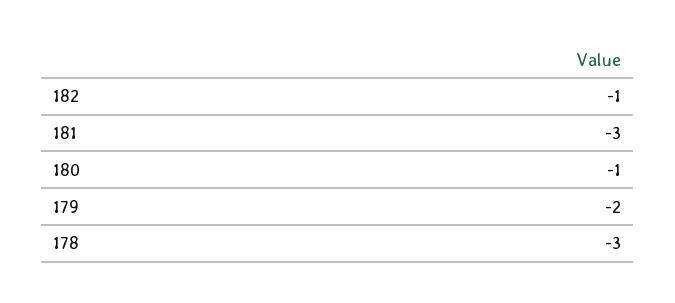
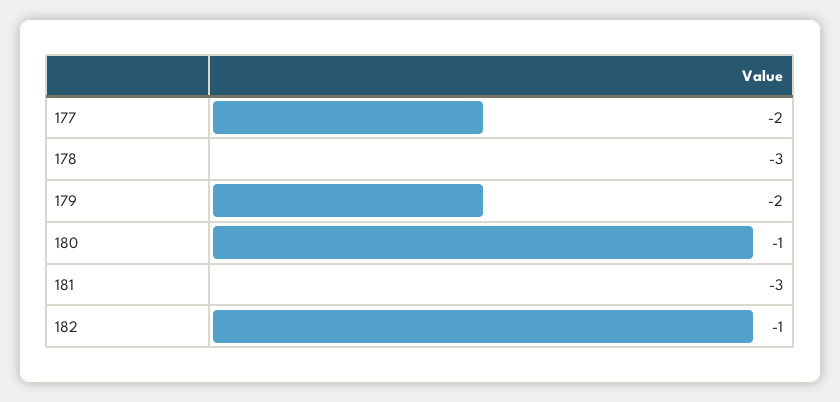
  {
    "182": -1,
    "181": -3,
    "180": -1,
    "179": -2,
-   "178": -3
+   "178": -3,
+   "177": -2
  }

